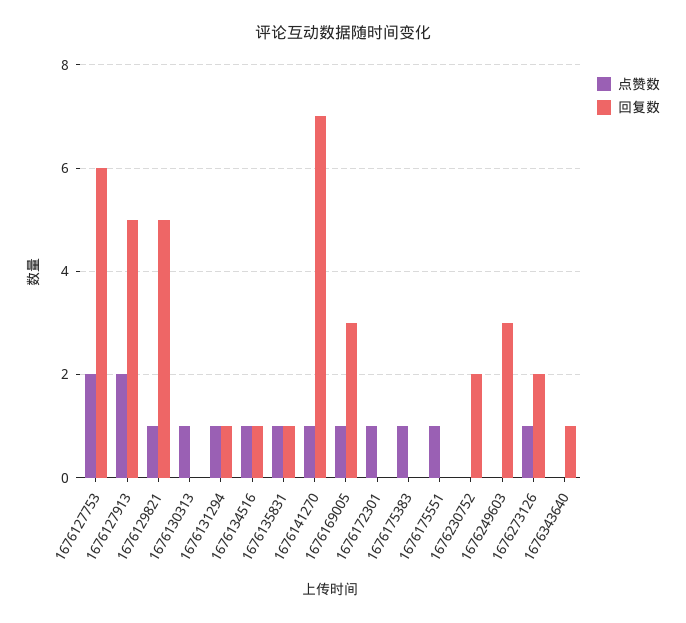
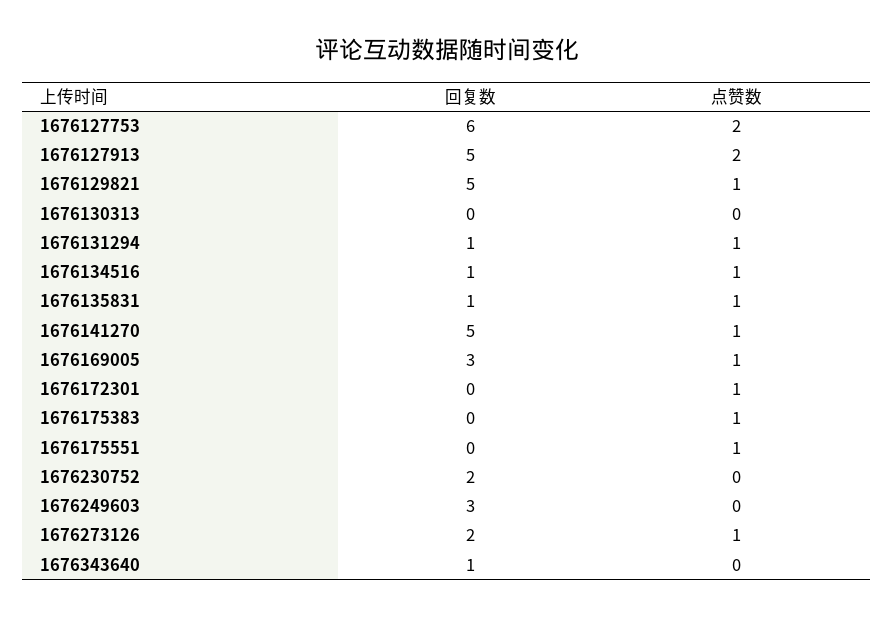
  {
    "点赞数": {
      "1676127753": 2,
      "1676127913": 2,
      "1676129821": 1,
-     "1676130313": 1,
+     "1676130313": 0,
      "1676131294": 1,
      "1676134516": 1,
      "1676135831": 1,
      "1676141270": 1,
      "1676169005": 1,
      "1676172301": 1,
      "1676175383": 1,
      "1676175551": 1,
      "1676230752": 0,
      "1676249603": 0,
      "1676273126": 1,
      "1676343640": 0
    },
    "回复数": {
      "1676127753": 6,
      "1676127913": 5,
      "1676129821": 5,
      "1676130313": 0,
      "1676131294": 1,
      "1676134516": 1,
      "1676135831": 1,
-     "1676141270": 7,
+     "1676141270": 5,
      "1676169005": 3,
      "1676172301": 0,
      "1676175383": 0,
      "1676175551": 0,
      "1676230752": 2,
      "1676249603": 3,
      "1676273126": 2,
      "1676343640": 1
    }
  }

